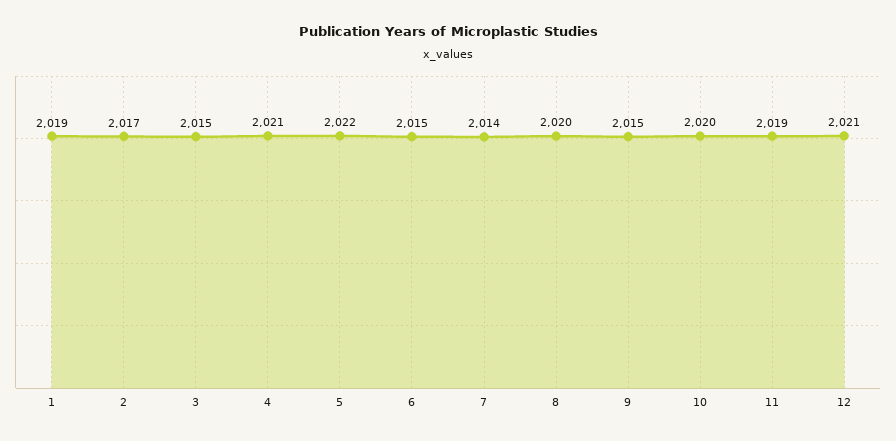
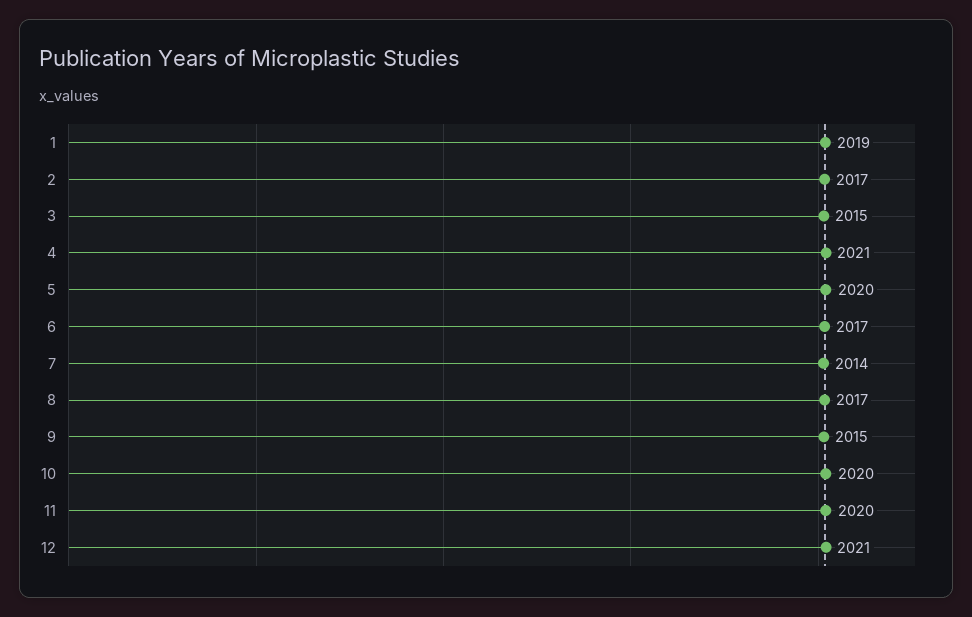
  {
    "1": 2019,
    "2": 2017,
    "3": 2015,
    "4": 2021,
-   "5": 2022,
+   "5": 2020,
-   "6": 2015,
+   "6": 2017,
    "7": 2014,
-   "8": 2020,
+   "8": 2017,
    "9": 2015,
    "10": 2020,
-   "11": 2019,
+   "11": 2020,
    "12": 2021
  }

